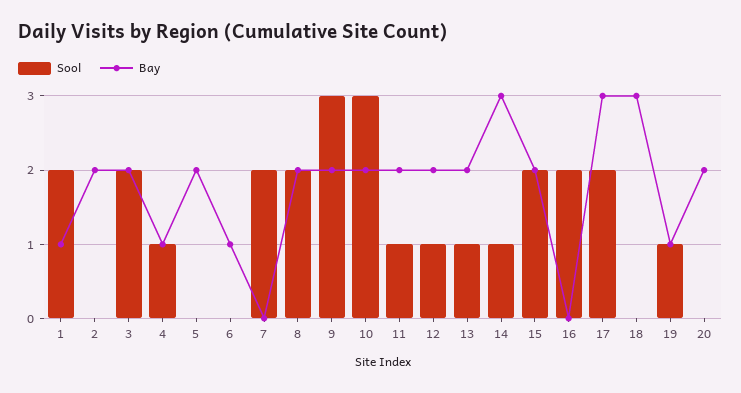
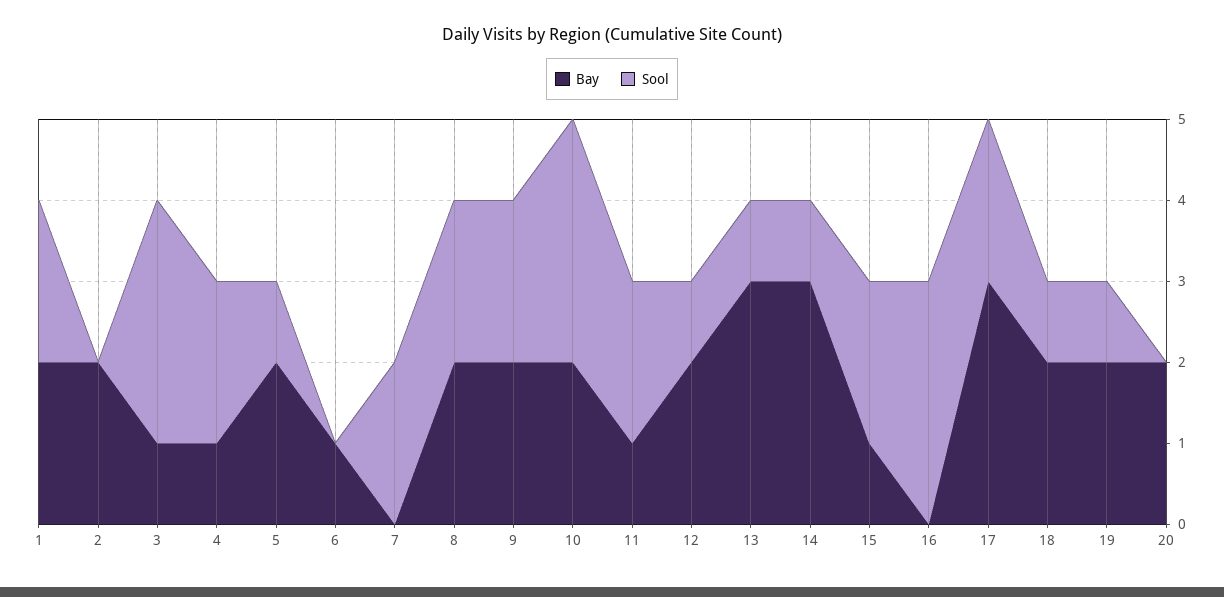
  {
    "Sool": {
      "1": 2,
      "2": 0,
-     "3": 2,
+     "3": 3,
-     "4": 1,
+     "4": 2,
-     "5": 0,
+     "5": 1,
      "6": 0,
      "7": 2,
      "8": 2,
-     "9": 3,
+     "9": 2,
      "10": 3,
-     "11": 1,
+     "11": 2,
      "12": 1,
      "13": 1,
      "14": 1,
      "15": 2,
-     "16": 2,
+     "16": 3,
      "17": 2,
-     "18": 0,
+     "18": 1,
      "19": 1,
      "20": 0
    },
    "Bay": {
-     "1": 1,
+     "1": 2,
      "2": 2,
-     "3": 2,
+     "3": 1,
      "4": 1,
      "5": 2,
      "6": 1,
      "7": 0,
      "8": 2,
      "9": 2,
      "10": 2,
-     "11": 2,
+     "11": 1,
      "12": 2,
-     "13": 2,
+     "13": 3,
      "14": 3,
-     "15": 2,
+     "15": 1,
      "16": 0,
      "17": 3,
-     "18": 3,
+     "18": 2,
-     "19": 1,
+     "19": 2,
      "20": 2
    }
  }

